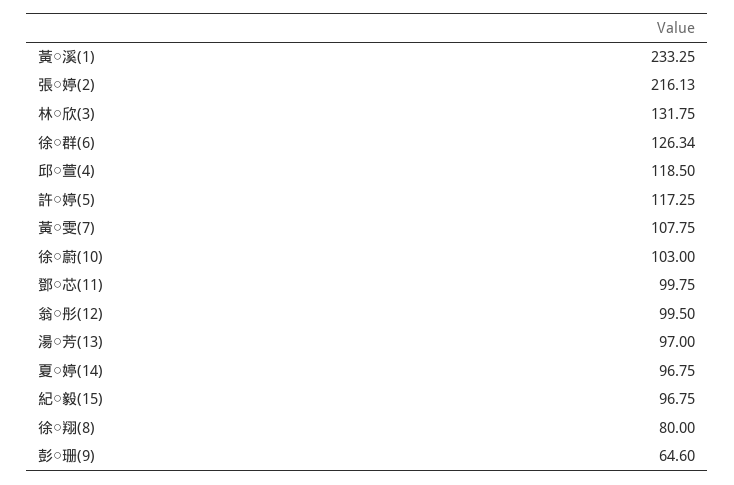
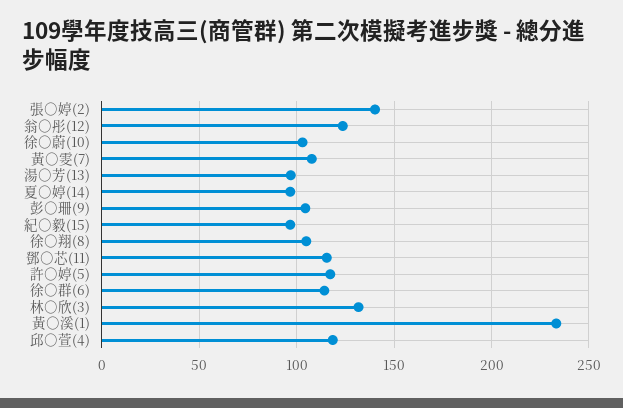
  {
    "黃○溪(1)": 233.25,
-   "張○婷(2)": 216.13,
+   "張○婷(2)": 140,
    "林○欣(3)": 131.75,
-   "徐○群(6)": 126.34,
+   "徐○群(6)": 115,
    "邱○萱(4)": 118.5,
    "許○婷(5)": 117.25,
    "黃○雯(7)": 107.75,
    "徐○蔚(10)": 103,
-   "鄧○芯(11)": 99.75,
+   "鄧○芯(11)": 115,
-   "翁○彤(12)": 99.5,
+   "翁○彤(12)": 125,
    "湯○芳(13)": 97,
    "夏○婷(14)": 96.75,
    "紀○毅(15)": 96.75,
-   "徐○翔(8)": 80,
+   "徐○翔(8)": 105,
-   "彭○珊(9)": 64.6
+   "彭○珊(9)": 105
  }

